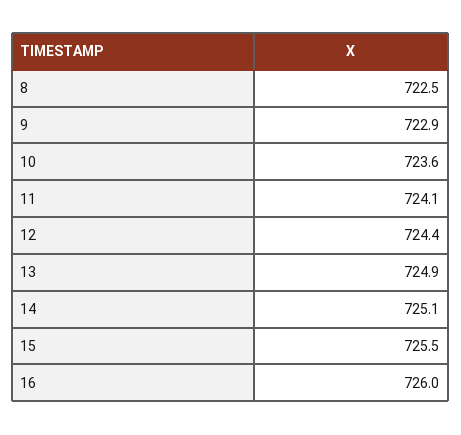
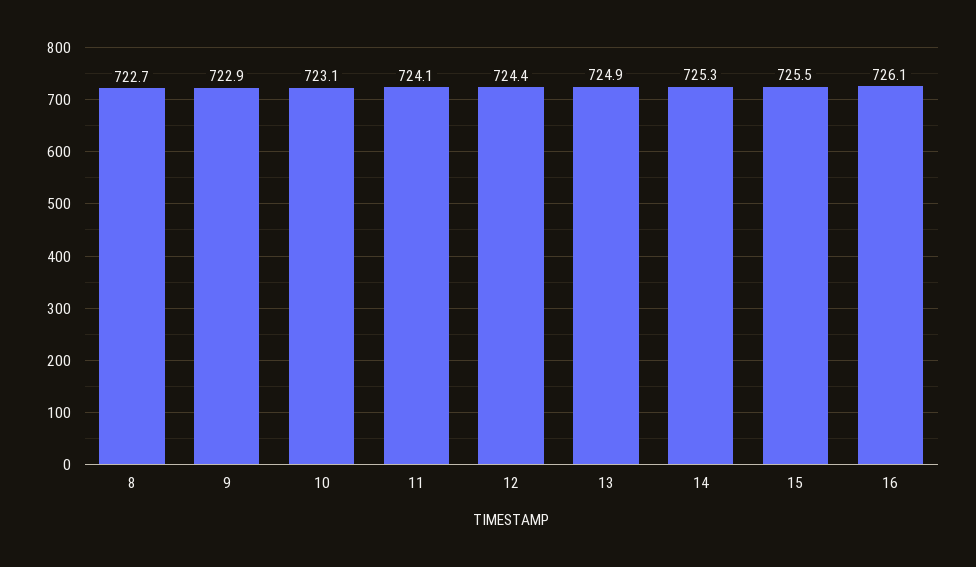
  {
-   "8": 722.5,
+   "8": 722.7,
    "9": 722.9,
-   "10": 723.6,
+   "10": 723.1,
    "11": 724.1,
    "12": 724.4,
    "13": 724.9,
-   "14": 725.1,
+   "14": 725.3,
    "15": 725.5,
-   "16": 726
+   "16": 726.1
  }

